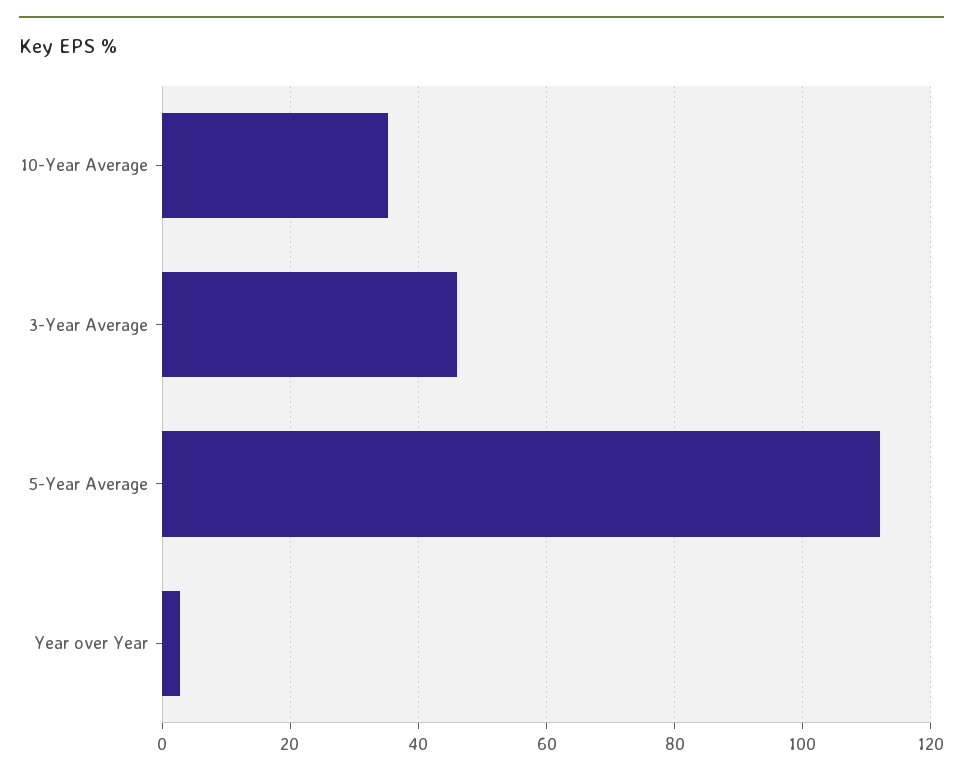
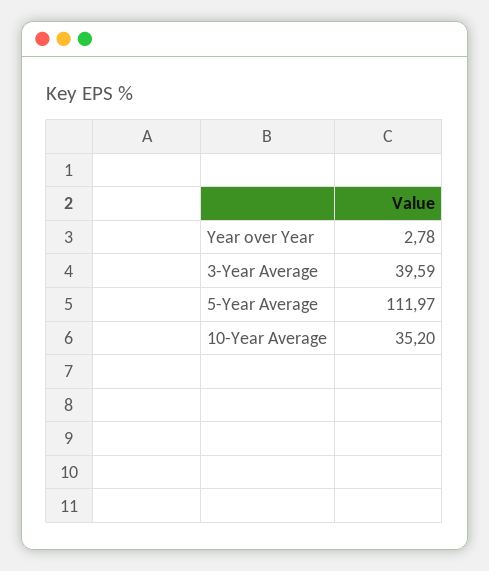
  {
    "10-Year Average": 35.2,
-   "3-Year Average": 46,
+   "3-Year Average": 39.59,
    "5-Year Average": 111.97,
    "Year over Year": 2.78
  }

